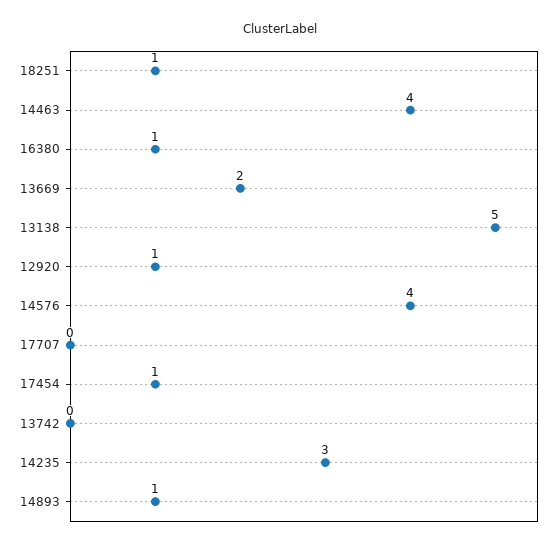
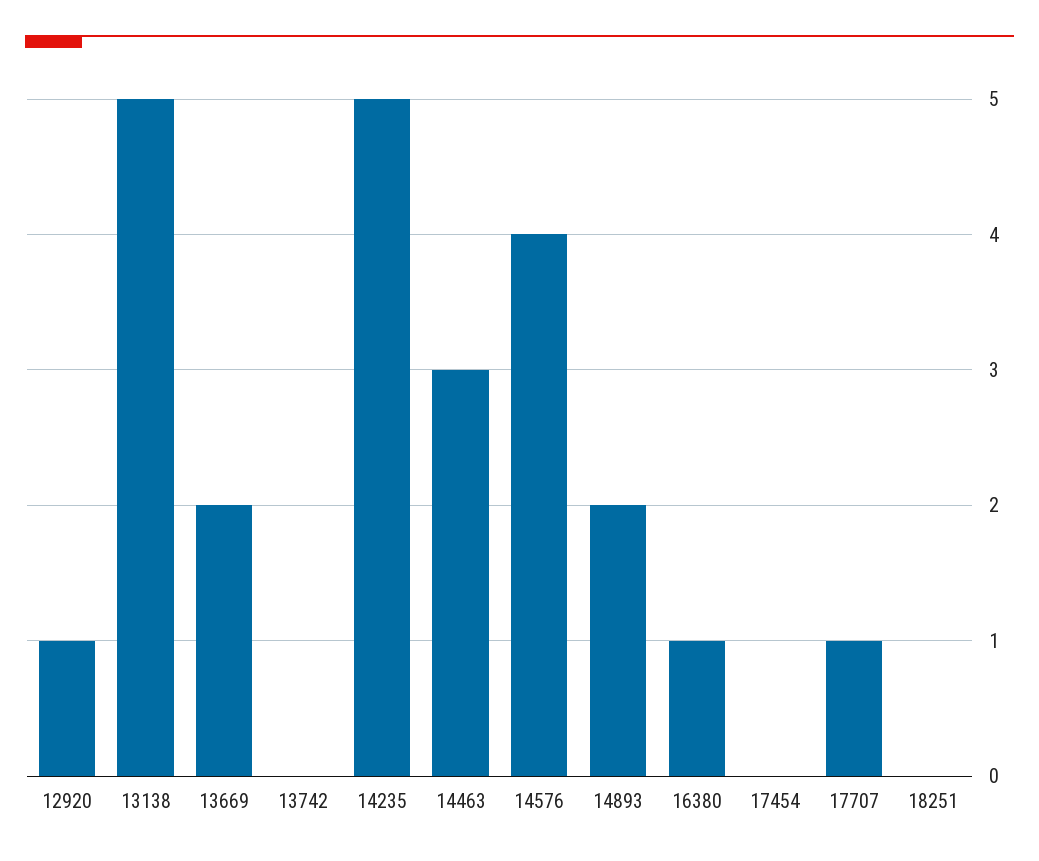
  {
-   "18251": 1,
+   "18251": 0,
-   "14463": 4,
+   "14463": 3,
    "16380": 1,
    "13669": 2,
    "13138": 5,
    "12920": 1,
    "14576": 4,
-   "17707": 0,
+   "17707": 1,
-   "17454": 1,
+   "17454": 0,
    "13742": 0,
-   "14235": 3,
+   "14235": 5,
-   "14893": 1
+   "14893": 2
  }

